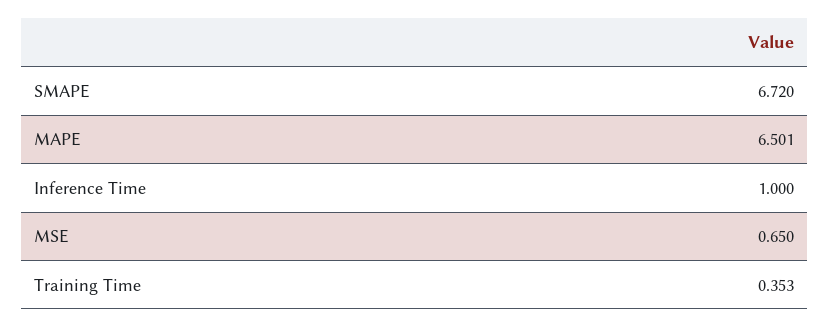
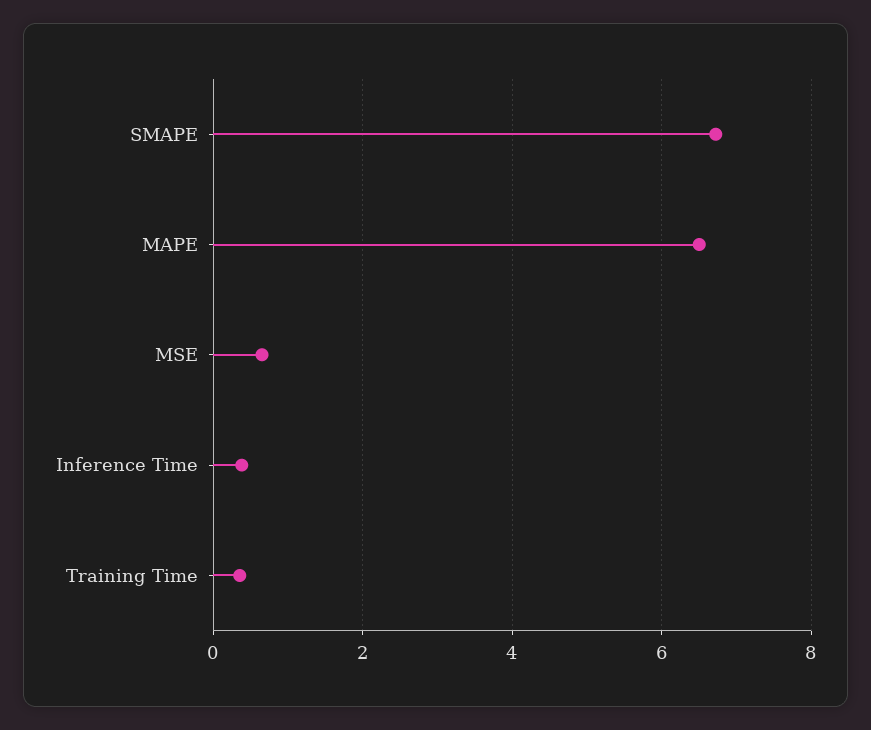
  {
    "SMAPE": 6.72,
    "MAPE": 6.501,
-   "Inference Time": 1,
+   "Inference Time": 0.4,
    "MSE": 0.65,
    "Training Time": 0.353
  }

